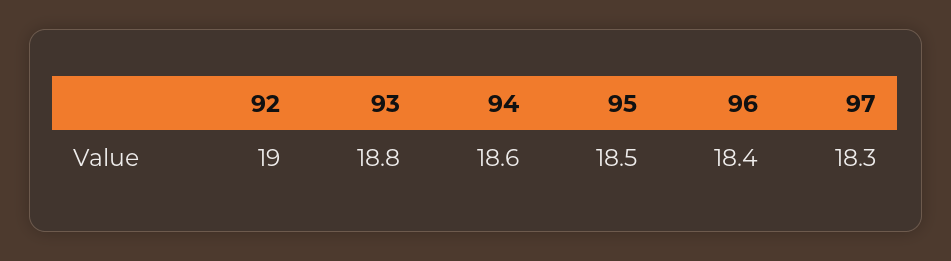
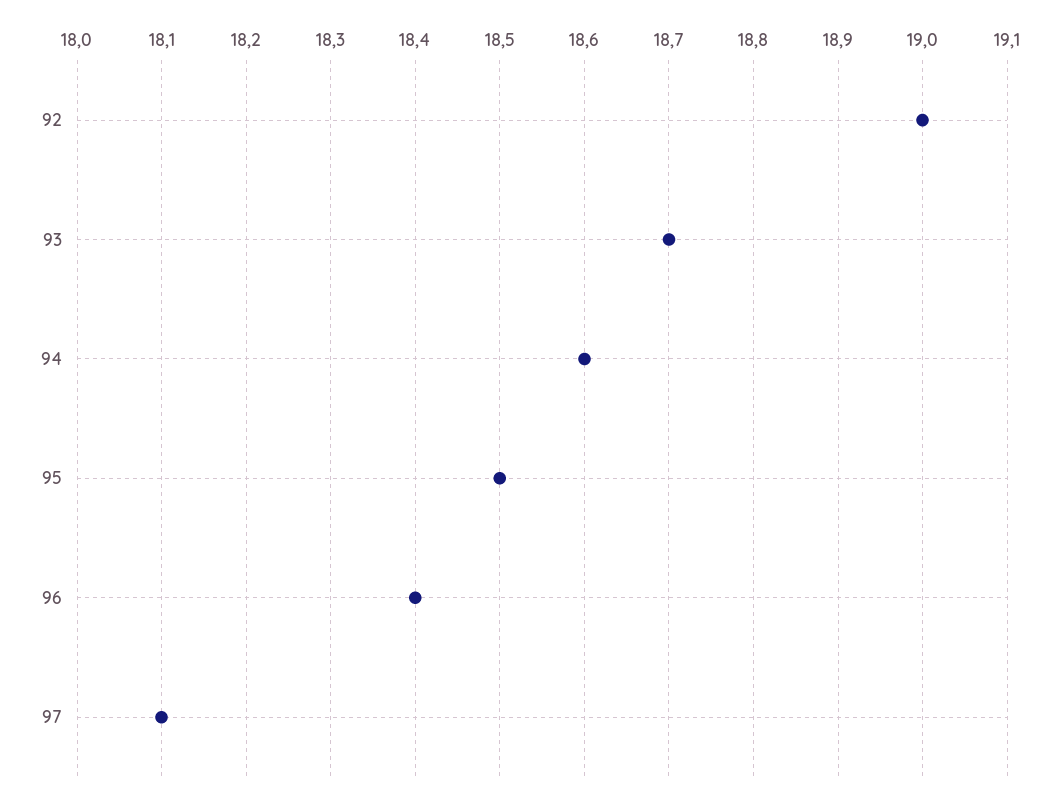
  {
    "92": 19,
-   "93": 18.8,
+   "93": 18.7,
    "94": 18.6,
    "95": 18.5,
    "96": 18.4,
-   "97": 18.3
+   "97": 18.1
  }

